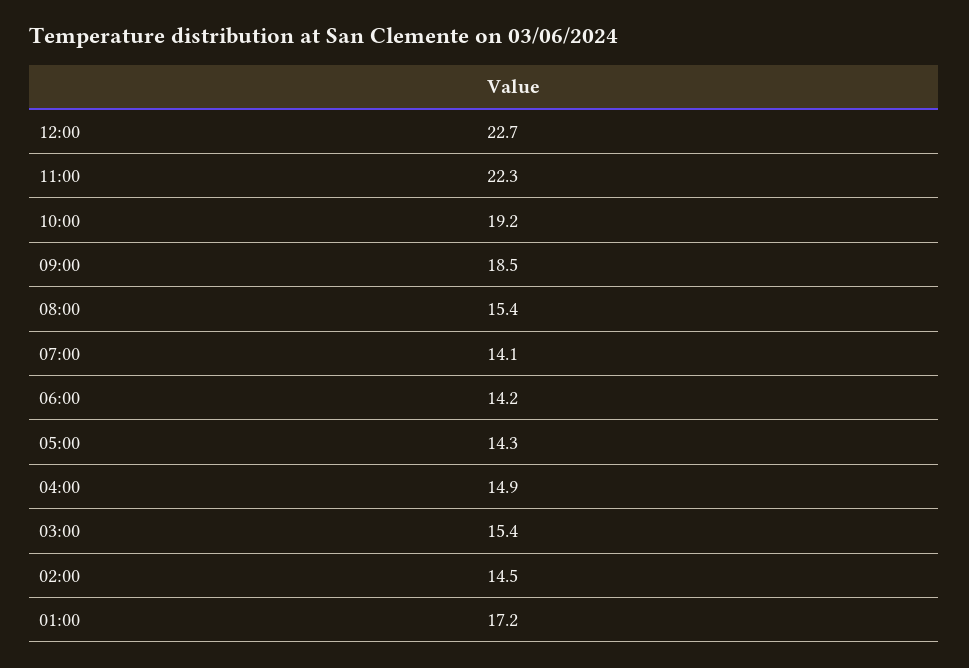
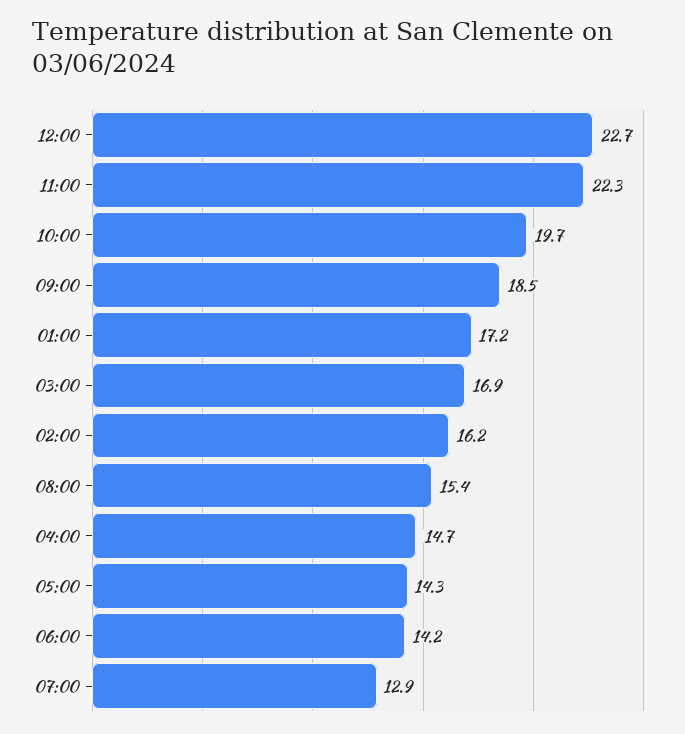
  {
    "12:00": 22.7,
    "11:00": 22.3,
-   "10:00": 19.2,
+   "10:00": 19.7,
    "09:00": 18.5,
    "08:00": 15.4,
-   "07:00": 14.1,
+   "07:00": 12.9,
    "06:00": 14.2,
    "05:00": 14.3,
-   "04:00": 14.9,
+   "04:00": 14.7,
-   "03:00": 15.4,
+   "03:00": 16.9,
-   "02:00": 14.5,
+   "02:00": 16.2,
    "01:00": 17.2
  }

